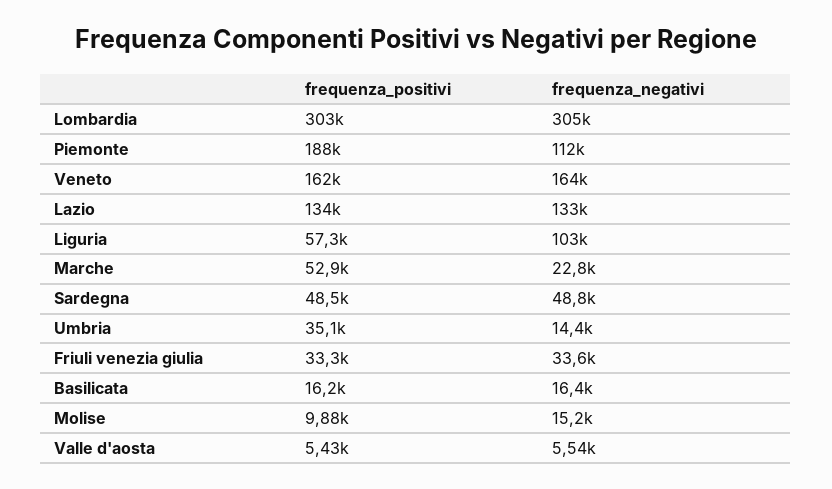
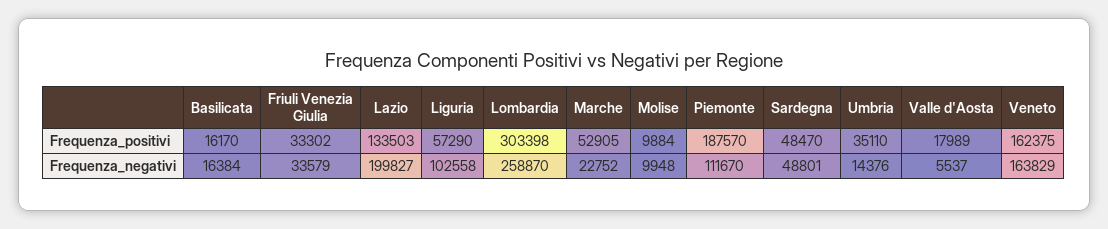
  {
    "frequenza_positivi": {
      "Lombardia": 303398,
      "Piemonte": 187570,
      "Veneto": 162375,
      "Lazio": 133503,
      "Liguria": 57290,
      "Marche": 52905,
      "Sardegna": 48470,
      "Umbria": 35110,
      "Friuli venezia giulia": 33302,
      "Basilicata": 16170,
      "Molise": 9884,
-     "Valle d'aosta": 5430
+     "Valle d'aosta": 17989
    },
    "frequenza_negativi": {
-     "Lombardia": 305000,
+     "Lombardia": 258870,
      "Piemonte": 111670,
      "Veneto": 163829,
-     "Lazio": 133000,
+     "Lazio": 199827,
      "Liguria": 102558,
      "Marche": 22752,
      "Sardegna": 48801,
      "Umbria": 14376,
      "Friuli venezia giulia": 33579,
      "Basilicata": 16384,
-     "Molise": 15200,
+     "Molise": 9948,
      "Valle d'aosta": 5537
    }
  }

